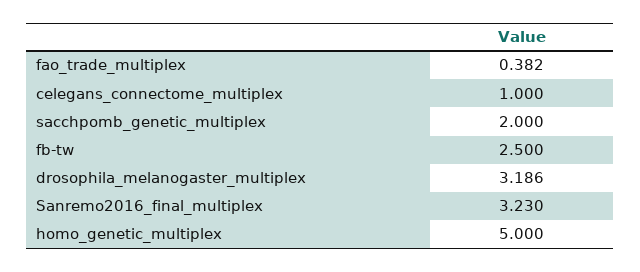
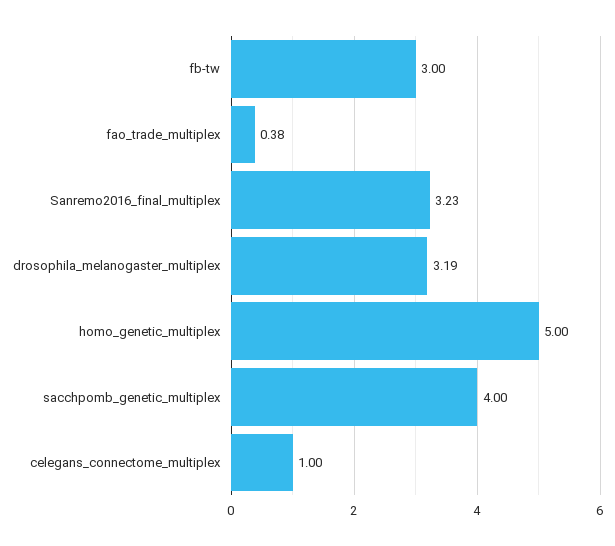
  {
    "fao_trade_multiplex": 0.382,
    "celegans_connectome_multiplex": 1,
-   "sacchpomb_genetic_multiplex": 2,
+   "sacchpomb_genetic_multiplex": 4,
-   "fb-tw": 2.5,
+   "fb-tw": 3,
    "drosophila_melanogaster_multiplex": 3.186,
    "Sanremo2016_final_multiplex": 3.23,
    "homo_genetic_multiplex": 5
  }

